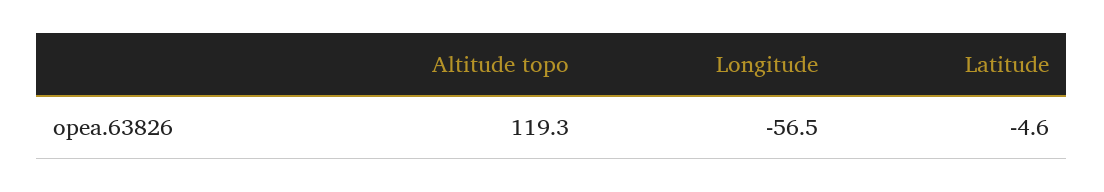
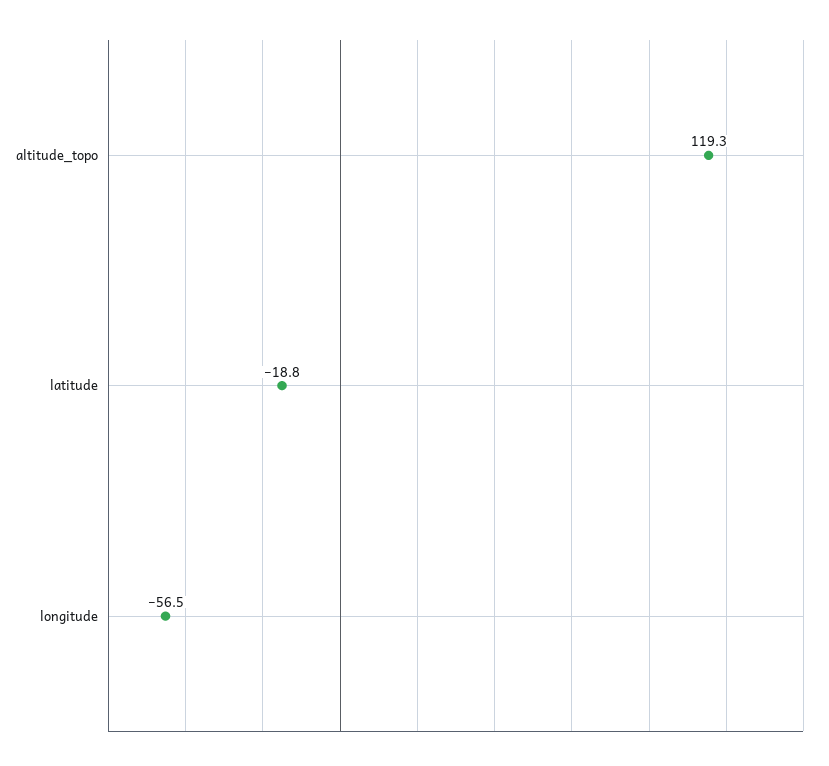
  {
    "Altitude topo": 119.3,
    "Longitude": -56.5,
-   "Latitude": -4.6
+   "Latitude": -18.8
  }

